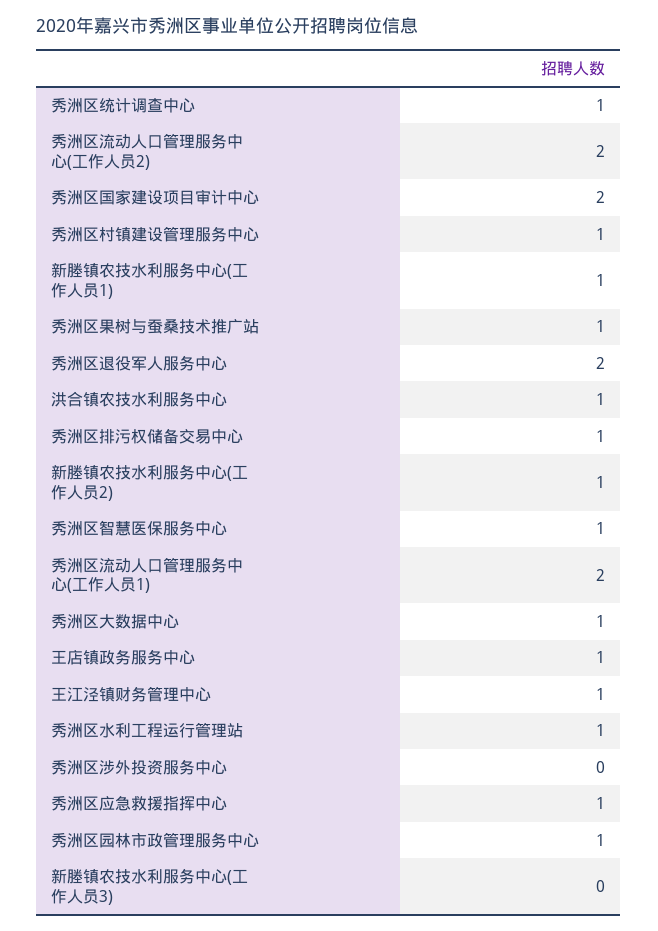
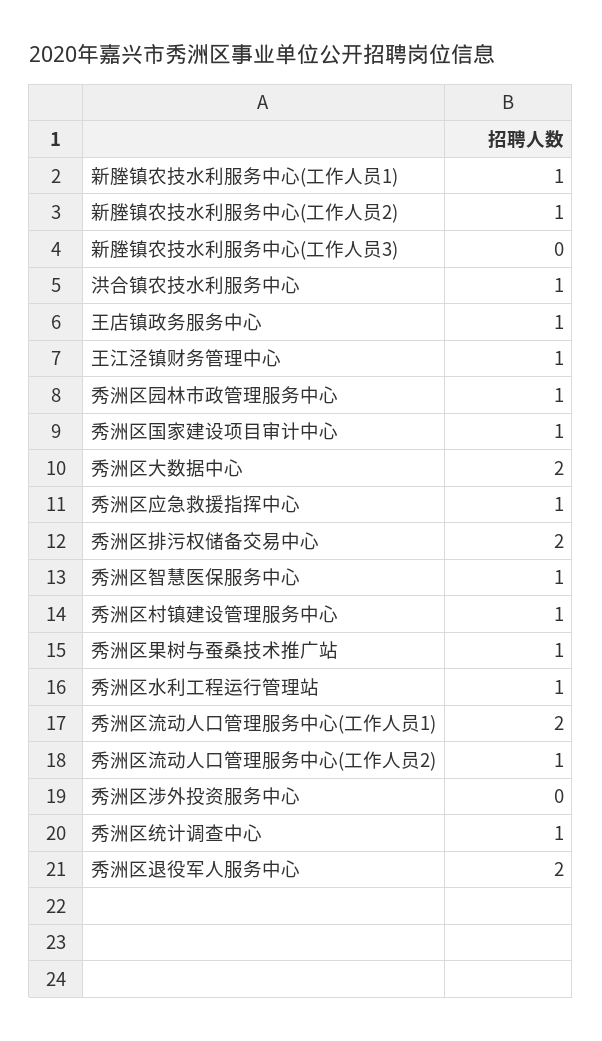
  {
    "秀洲区统计调查中心": 1,
-   "秀洲区流动人口管理服务中心(工作人员2)": 2,
+   "秀洲区流动人口管理服务中心(工作人员2)": 1,
-   "秀洲区国家建设项目审计中心": 2,
+   "秀洲区国家建设项目审计中心": 1,
    "秀洲区村镇建设管理服务中心": 1,
    "新塍镇农技水利服务中心(工作人员1)": 1,
    "秀洲区果树与蚕桑技术推广站": 1,
    "秀洲区退役军人服务中心": 2,
    "洪合镇农技水利服务中心": 1,
-   "秀洲区排污权储备交易中心": 1,
+   "秀洲区排污权储备交易中心": 2,
    "新塍镇农技水利服务中心(工作人员2)": 1,
    "秀洲区智慧医保服务中心": 1,
    "秀洲区流动人口管理服务中心(工作人员1)": 2,
-   "秀洲区大数据中心": 1,
+   "秀洲区大数据中心": 2,
    "王店镇政务服务中心": 1,
    "王江泾镇财务管理中心": 1,
    "秀洲区水利工程运行管理站": 1,
    "秀洲区涉外投资服务中心": 0,
    "秀洲区应急救援指挥中心": 1,
    "秀洲区园林市政管理服务中心": 1,
    "新塍镇农技水利服务中心(工作人员3)": 0
  }

